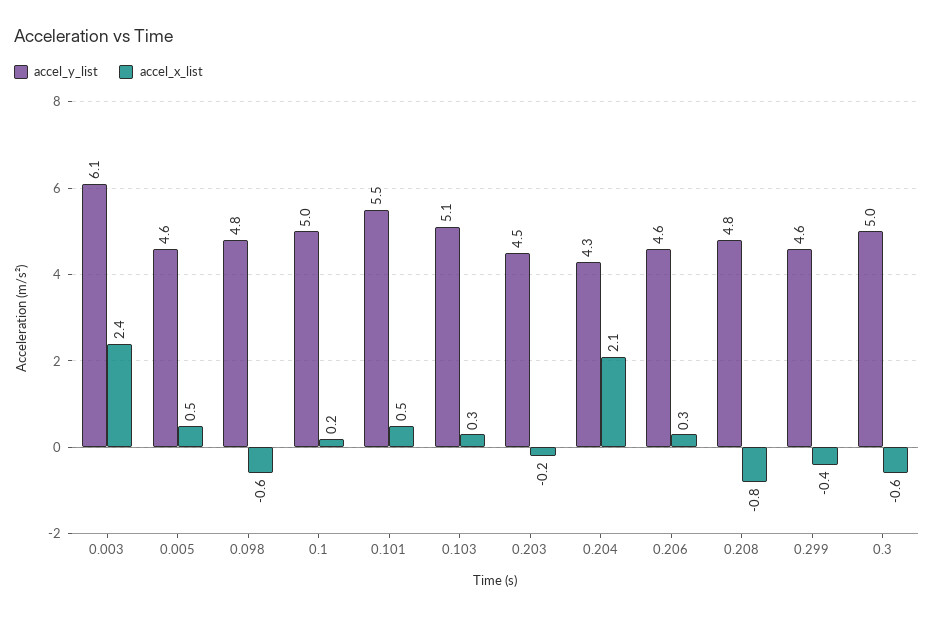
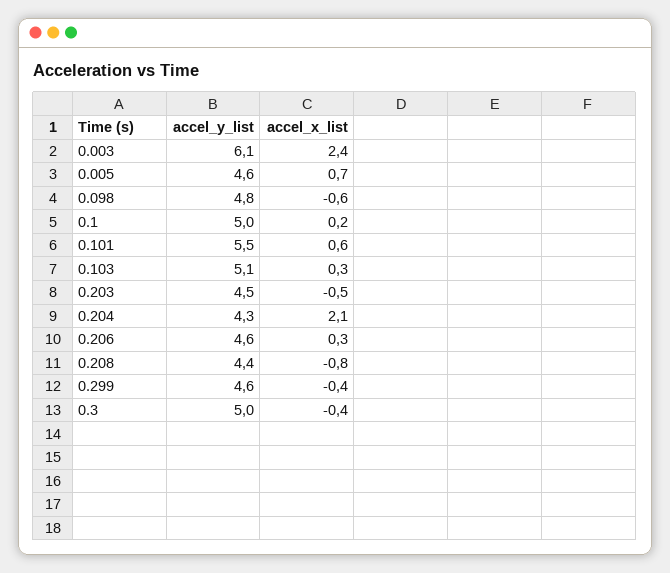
  {
    "accel_y_list": {
      "0.003": 6.1,
      "0.005": 4.6,
      "0.098": 4.8,
      "0.1": 5,
      "0.101": 5.5,
      "0.103": 5.1,
      "0.203": 4.5,
      "0.204": 4.3,
      "0.206": 4.6,
-     "0.208": 4.8,
+     "0.208": 4.4,
      "0.299": 4.6,
      "0.3": 5
    },
    "accel_x_list": {
      "0.003": 2.4,
-     "0.005": 0.5,
+     "0.005": 0.7,
      "0.098": -0.6,
      "0.1": 0.2,
-     "0.101": 0.5,
+     "0.101": 0.6,
      "0.103": 0.3,
-     "0.203": -0.2,
+     "0.203": -0.5,
      "0.204": 2.1,
      "0.206": 0.3,
      "0.208": -0.8,
      "0.299": -0.4,
-     "0.3": -0.6
+     "0.3": -0.4
    }
  }

